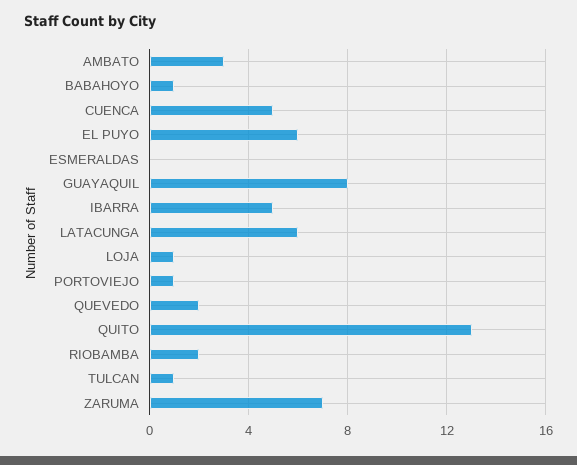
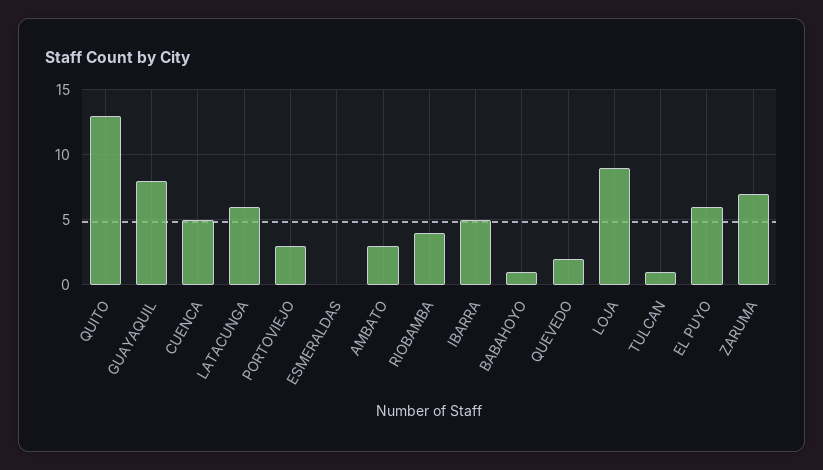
  {
    "AMBATO": 3,
    "BABAHOYO": 1,
    "CUENCA": 5,
    "EL PUYO": 6,
    "ESMERALDAS": 0,
    "GUAYAQUIL": 8,
    "IBARRA": 5,
    "LATACUNGA": 6,
-   "LOJA": 1,
+   "LOJA": 9,
-   "PORTOVIEJO": 1,
+   "PORTOVIEJO": 3,
    "QUEVEDO": 2,
    "QUITO": 13,
-   "RIOBAMBA": 2,
+   "RIOBAMBA": 4,
    "TULCAN": 1,
    "ZARUMA": 7
  }

